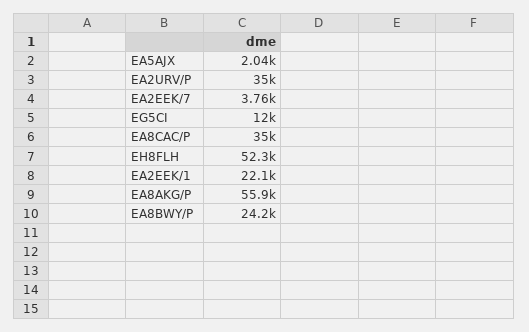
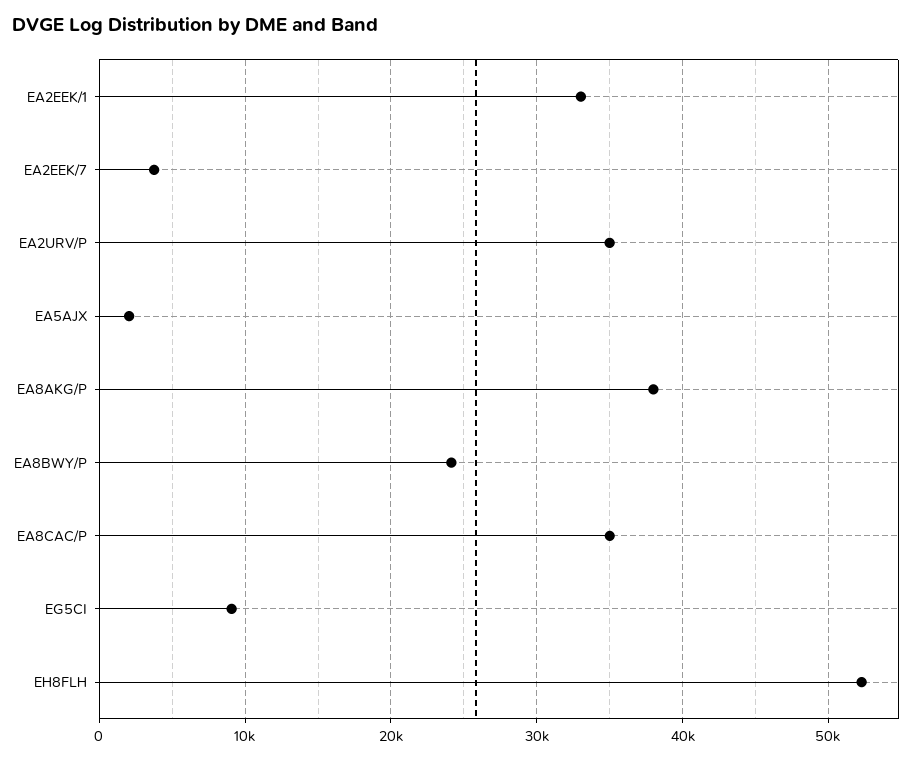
  {
    "EA5AJX": 2040,
    "EA2URV/P": 35000,
    "EA2EEK/7": 3760,
-   "EG5CI": 12000,
+   "EG5CI": 9000,
    "EA8CAC/P": 35000,
    "EH8FLH": 52300,
-   "EA2EEK/1": 22100,
+   "EA2EEK/1": 33000,
-   "EA8AKG/P": 55900,
+   "EA8AKG/P": 38000,
    "EA8BWY/P": 24200
  }

